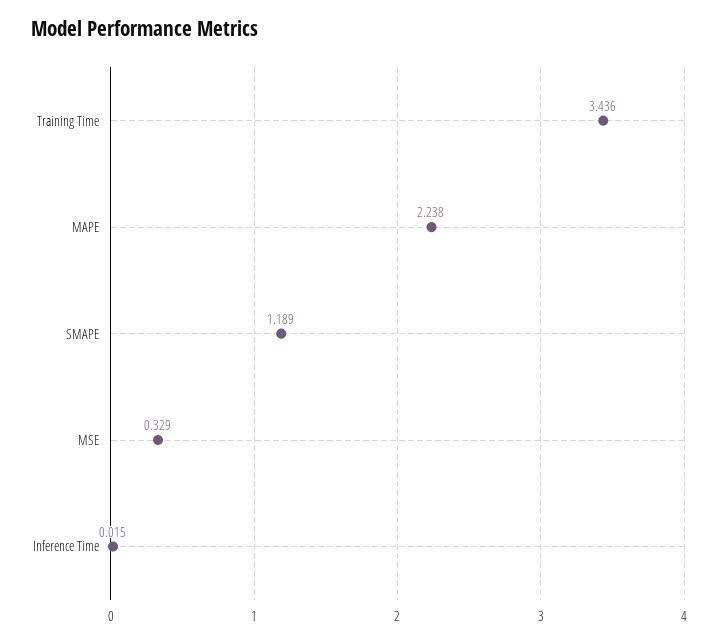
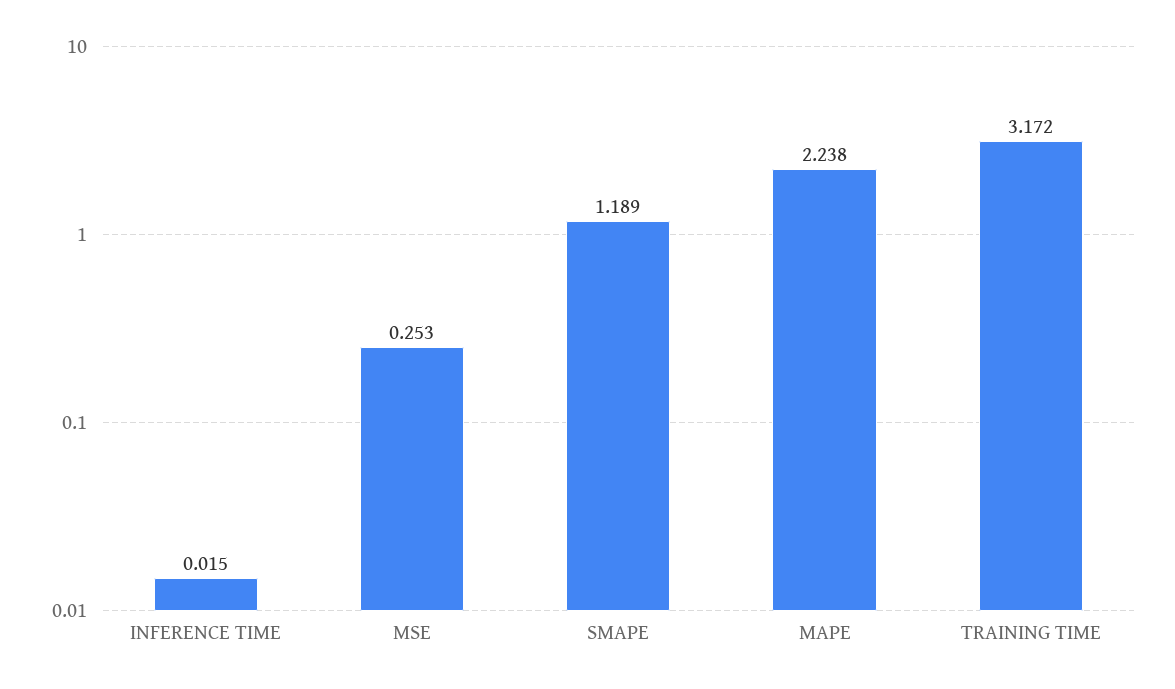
  {
-   "Training Time": 3.436,
+   "Training Time": 3.172,
    "MAPE": 2.238,
    "SMAPE": 1.189,
-   "MSE": 0.329,
+   "MSE": 0.253,
    "Inference Time": 0.015
  }

